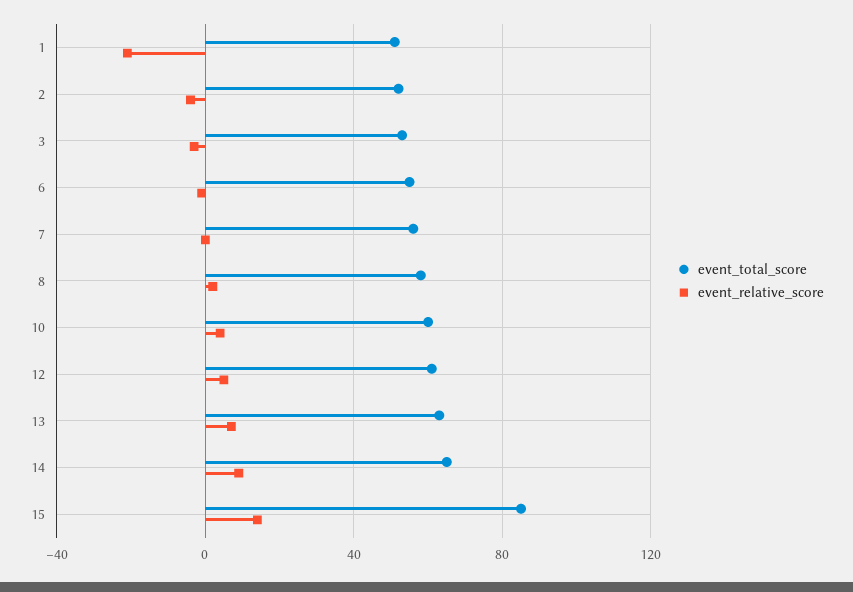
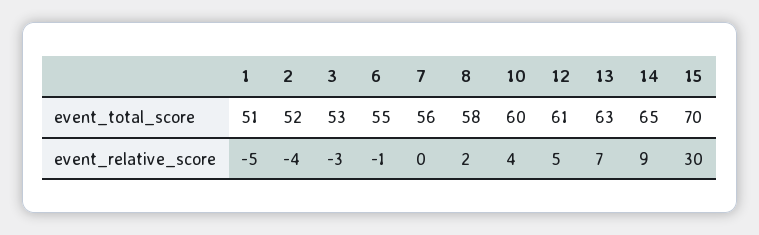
  {
    "event_total_score": {
      "1": 51,
      "2": 52,
      "3": 53,
      "6": 55,
      "7": 56,
      "8": 58,
      "10": 60,
      "12": 61,
      "13": 63,
      "14": 65,
-     "15": 85
+     "15": 70
    },
    "event_relative_score": {
-     "1": -20,
+     "1": -5,
      "2": -4,
      "3": -3,
      "6": -1,
      "7": 0,
      "8": 2,
      "10": 4,
      "12": 5,
      "13": 7,
      "14": 9,
-     "15": 15
+     "15": 30
    }
  }

